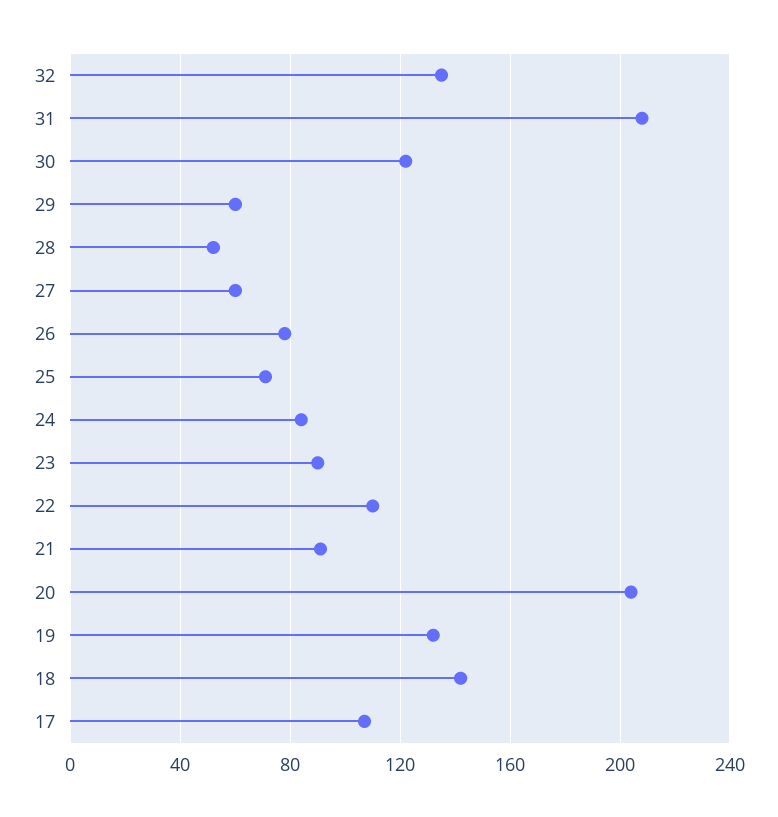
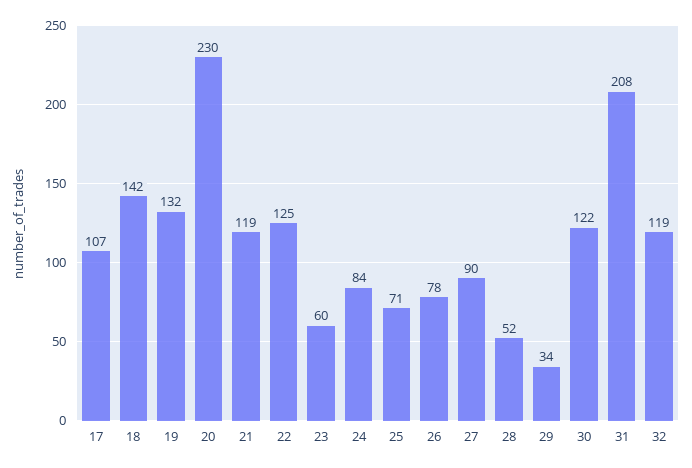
  {
-   "32": 135,
+   "32": 119,
    "31": 208,
    "30": 122,
-   "29": 60,
+   "29": 34,
    "28": 52,
-   "27": 60,
+   "27": 90,
    "26": 78,
    "25": 71,
    "24": 84,
-   "23": 90,
+   "23": 60,
-   "22": 110,
+   "22": 125,
-   "21": 90,
+   "21": 119,
-   "20": 205,
+   "20": 230,
    "19": 132,
    "18": 142,
    "17": 107
  }

